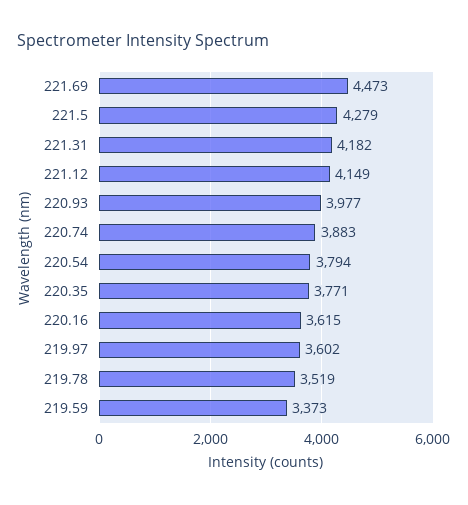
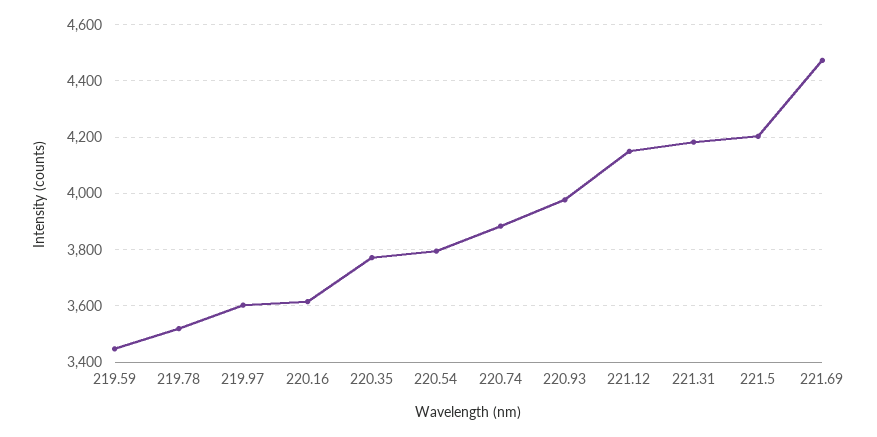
  {
    "221.69": 4473,
-   "221.5": 4279,
+   "221.5": 4200,
    "221.31": 4182,
    "221.12": 4149,
    "220.93": 3977,
    "220.74": 3883,
    "220.54": 3794,
    "220.35": 3771,
    "220.16": 3615,
    "219.97": 3602,
    "219.78": 3519,
-   "219.59": 3373
+   "219.59": 3450
  }

